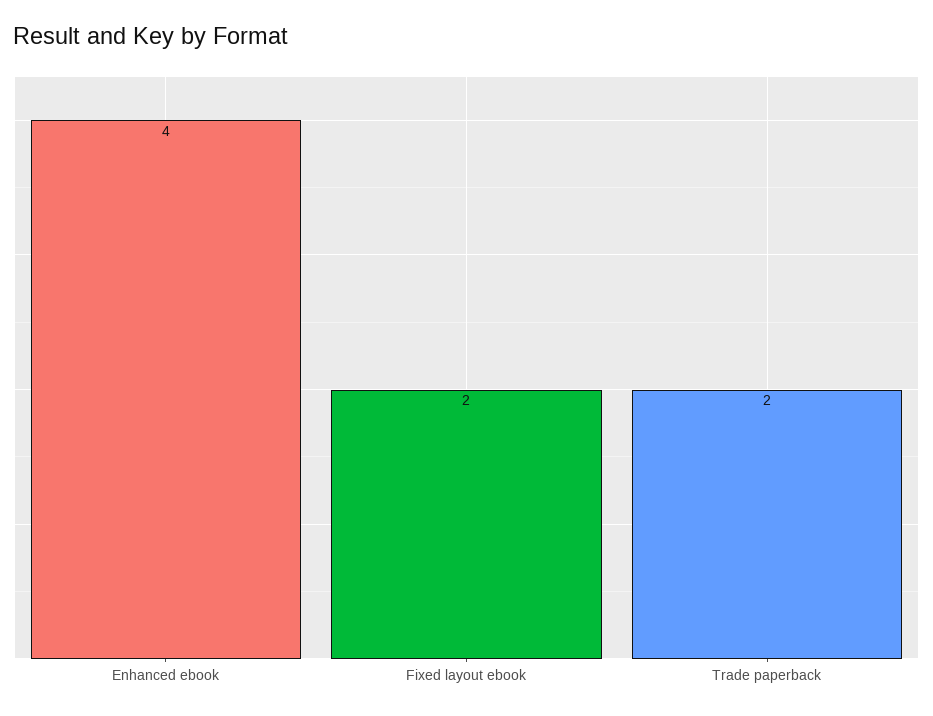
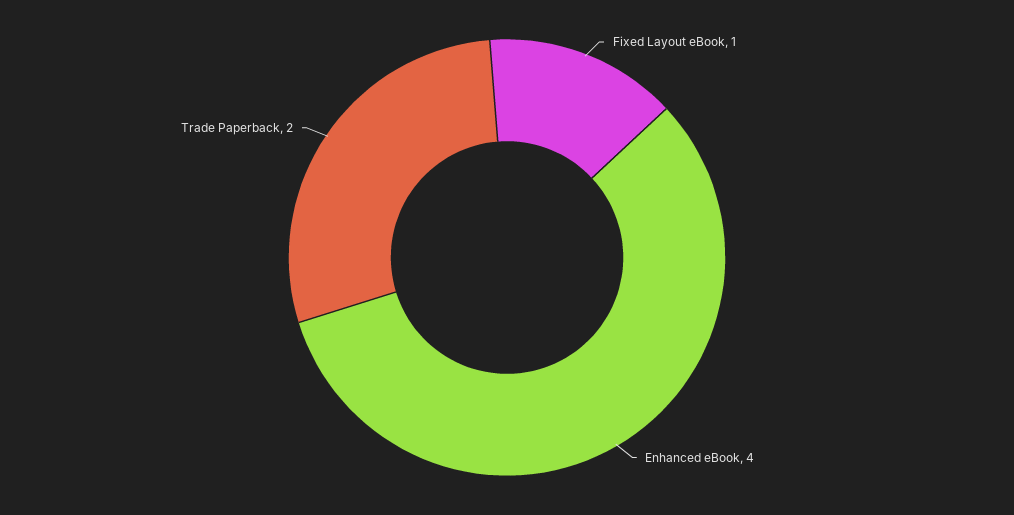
  {
    "Enhanced ebook": 4,
-   "Fixed layout ebook": 2,
+   "Fixed layout ebook": 1,
    "Trade paperback": 2
  }

